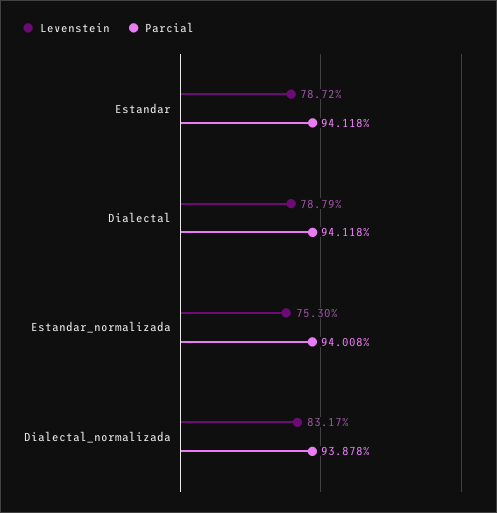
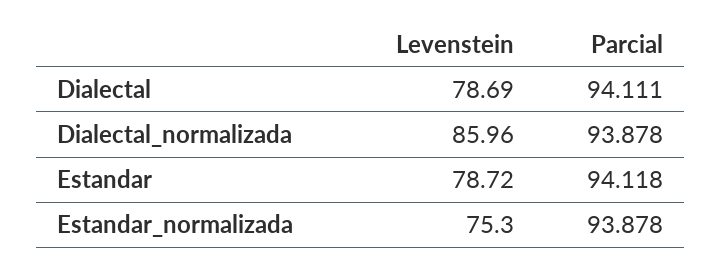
  {
    "Levenstein": {
      "Estandar": 78.72,
-     "Dialectal": 78.79,
+     "Dialectal": 78.69,
      "Estandar_normalizada": 75.3,
-     "Dialectal_normalizada": 83.17
+     "Dialectal_normalizada": 85.96
    },
    "Parcial": {
      "Estandar": 94.118,
-     "Dialectal": 94.118,
+     "Dialectal": 94.111,
-     "Estandar_normalizada": 94.008,
+     "Estandar_normalizada": 93.878,
      "Dialectal_normalizada": 93.878
    }
  }

